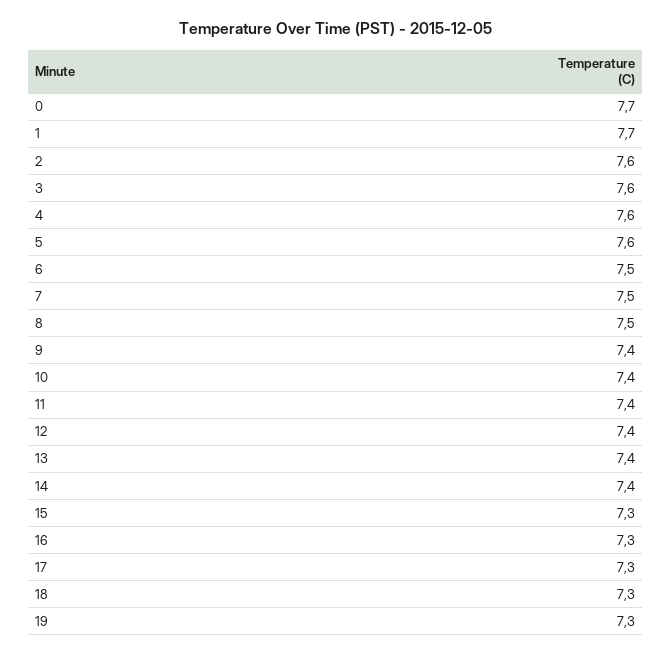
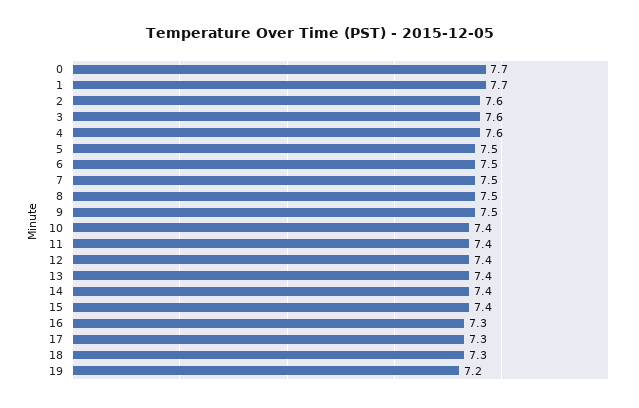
  {
    "0": 7.7,
    "1": 7.7,
    "2": 7.6,
    "3": 7.6,
    "4": 7.6,
-   "5": 7.6,
+   "5": 7.5,
    "6": 7.5,
    "7": 7.5,
    "8": 7.5,
-   "9": 7.4,
+   "9": 7.5,
    "10": 7.4,
    "11": 7.4,
    "12": 7.4,
    "13": 7.4,
    "14": 7.4,
-   "15": 7.3,
+   "15": 7.4,
    "16": 7.3,
    "17": 7.3,
    "18": 7.3,
-   "19": 7.3
+   "19": 7.2
  }

